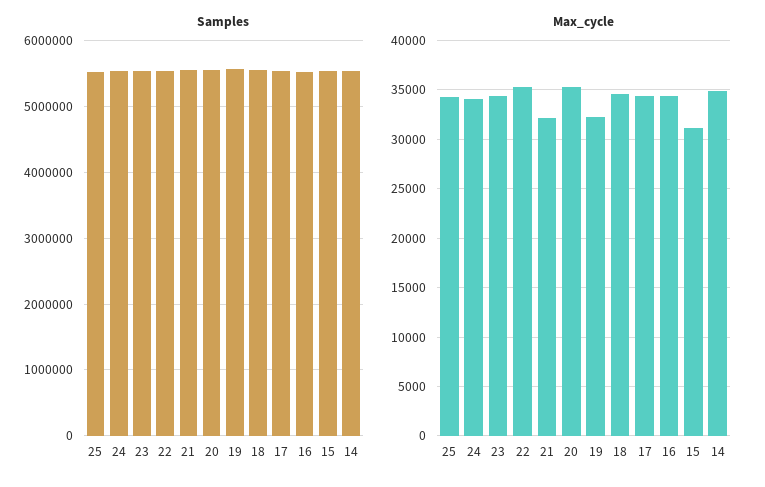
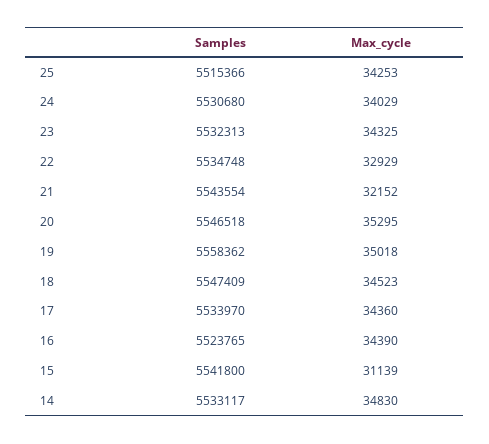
  {
    "Samples": {
      "25": 5515366,
      "24": 5530680,
      "23": 5532313,
      "22": 5534748,
      "21": 5543554,
      "20": 5546518,
      "19": 5558362,
      "18": 5547409,
      "17": 5533970,
      "16": 5523765,
      "15": 5541800,
      "14": 5533117
    },
    "Max_cycle": {
      "25": 34253,
      "24": 34029,
      "23": 34325,
-     "22": 35000,
+     "22": 32929,
      "21": 32152,
      "20": 35295,
-     "19": 32000,
+     "19": 35018,
      "18": 34523,
      "17": 34360,
      "16": 34390,
      "15": 31139,
      "14": 34830
    }
  }

